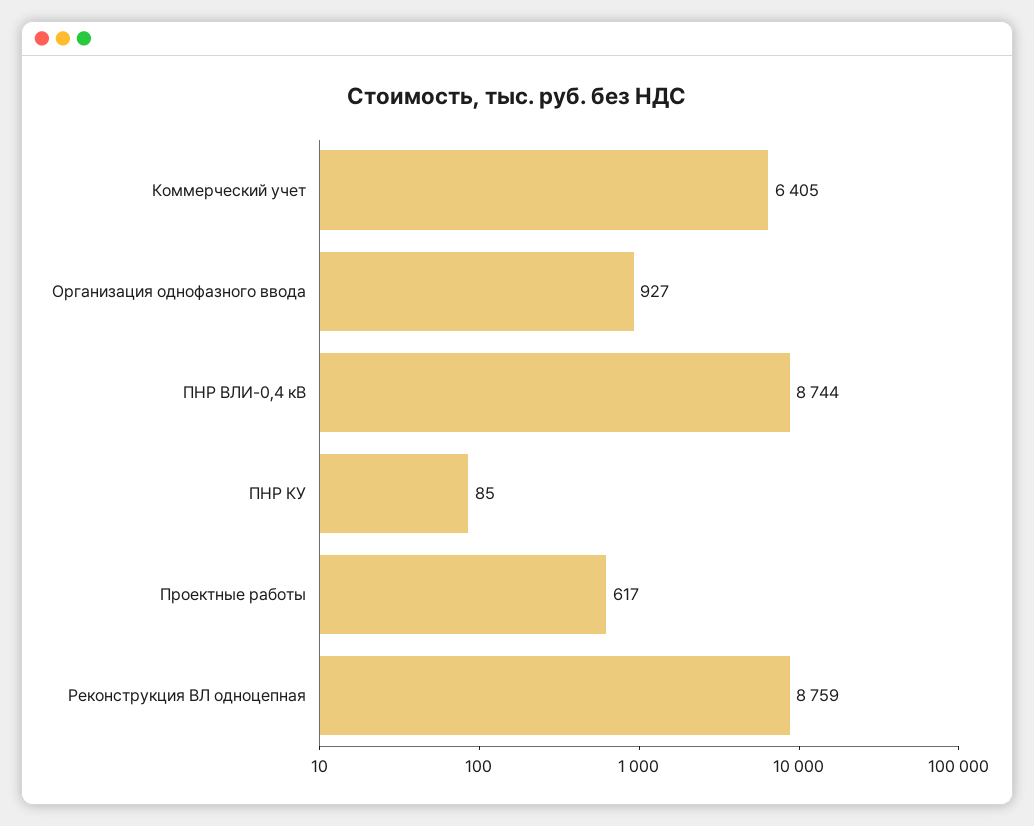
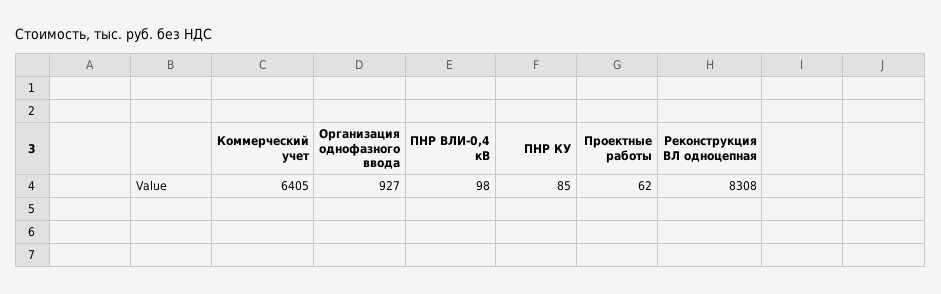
  {
    "Коммерческий учет": 6405,
    "Организация однофазного ввода": 927,
-   "ПНР ВЛИ-0,4 кВ": 8744,
+   "ПНР ВЛИ-0,4 кВ": 98,
    "ПНР КУ": 85,
-   "Проектные работы": 617,
+   "Проектные работы": 62,
-   "Реконструкция ВЛ одноцепная": 8759
+   "Реконструкция ВЛ одноцепная": 8308
  }

